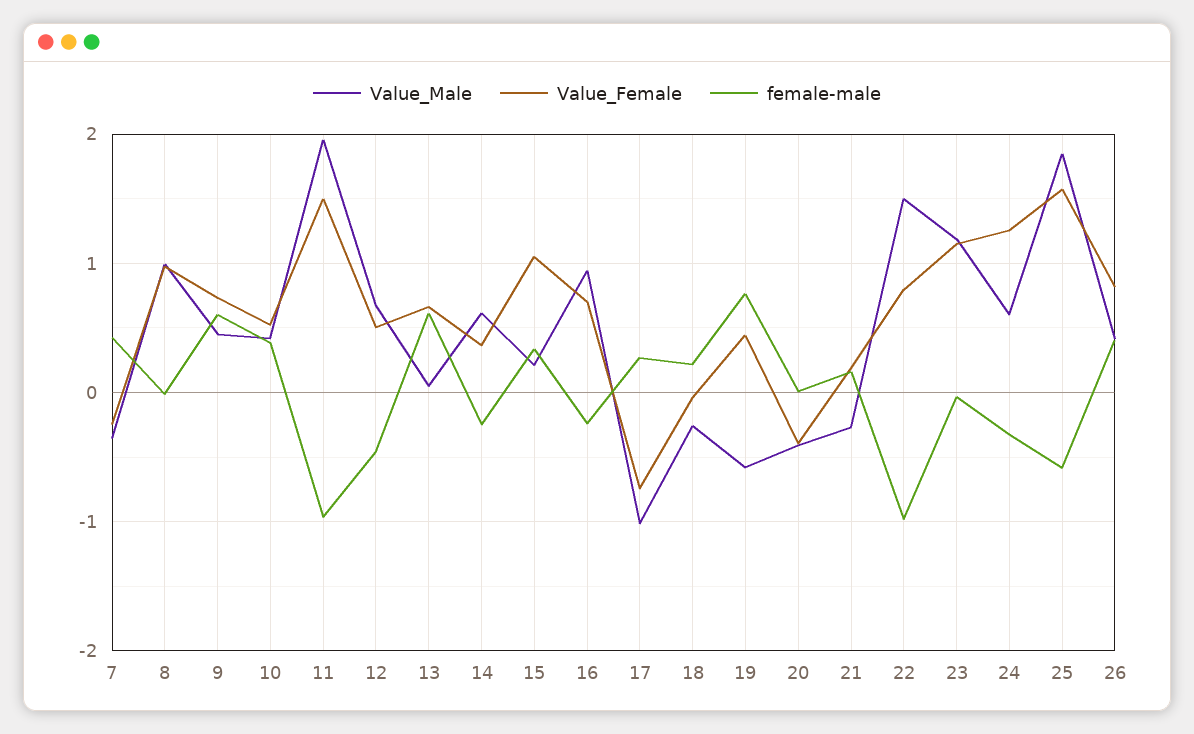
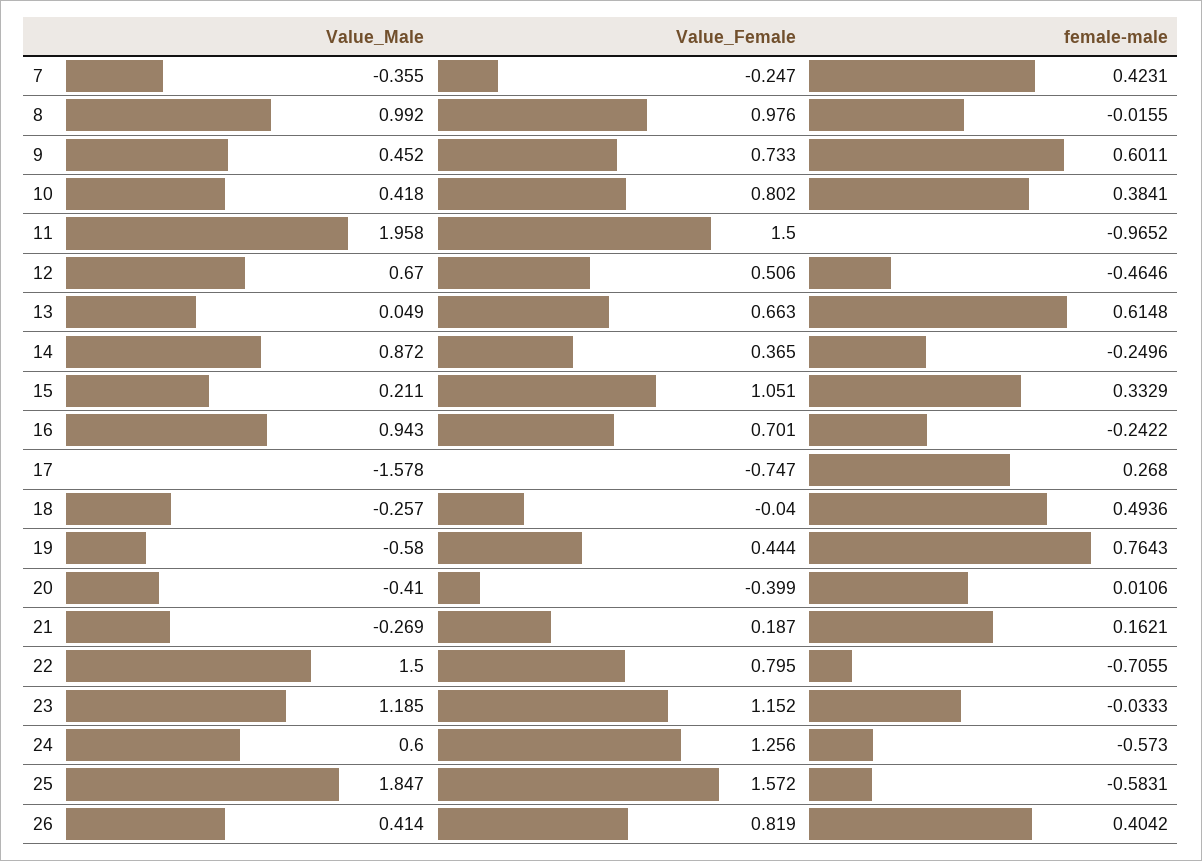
  {
    "Value_Male": {
      "7": -0.355,
      "8": 0.992,
      "9": 0.452,
      "10": 0.418,
      "11": 1.958,
      "12": 0.67,
      "13": 0.049,
-     "14": 0.6,
+     "14": 0.872,
      "15": 0.211,
      "16": 0.943,
-     "17": -1,
+     "17": -1.578,
      "18": -0.257,
      "19": -0.58,
      "20": -0.41,
      "21": -0.269,
      "22": 1.5,
      "23": 1.185,
      "24": 0.6,
      "25": 1.847,
      "26": 0.414
    },
    "Value_Female": {
      "7": -0.247,
      "8": 0.976,
      "9": 0.733,
-     "10": 0.5,
+     "10": 0.802,
      "11": 1.5,
      "12": 0.506,
      "13": 0.663,
      "14": 0.365,
      "15": 1.051,
      "16": 0.701,
      "17": -0.747,
      "18": -0.04,
      "19": 0.444,
      "20": -0.399,
      "21": 0.187,
      "22": 0.795,
      "23": 1.152,
      "24": 1.256,
      "25": 1.572,
      "26": 0.819
    },
    "female-male": {
      "7": 0.4231,
      "8": -0.0155,
      "9": 0.6011,
      "10": 0.3841,
      "11": -0.9652,
      "12": -0.4646,
      "13": 0.6148,
      "14": -0.2496,
      "15": 0.3329,
      "16": -0.2422,
      "17": 0.268,
-     "18": 0.2,
+     "18": 0.4936,
      "19": 0.7643,
      "20": 0.0106,
      "21": 0.1621,
-     "22": -1,
+     "22": -0.7055,
      "23": -0.0333,
-     "24": -0.3,
+     "24": -0.573,
      "25": -0.5831,
      "26": 0.4042
    }
  }

